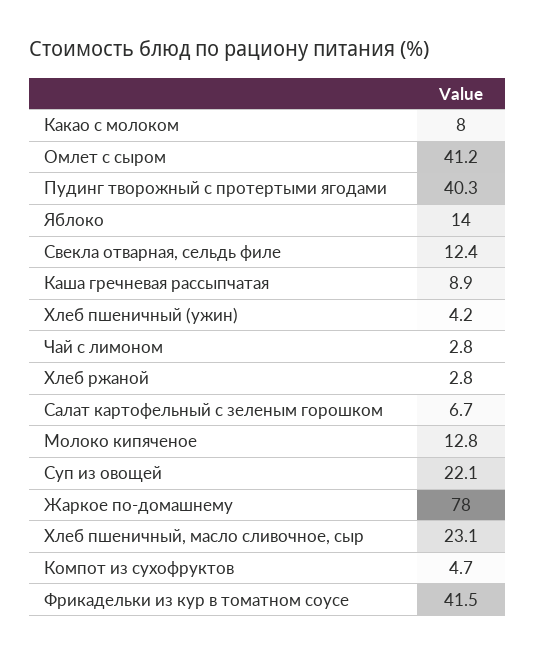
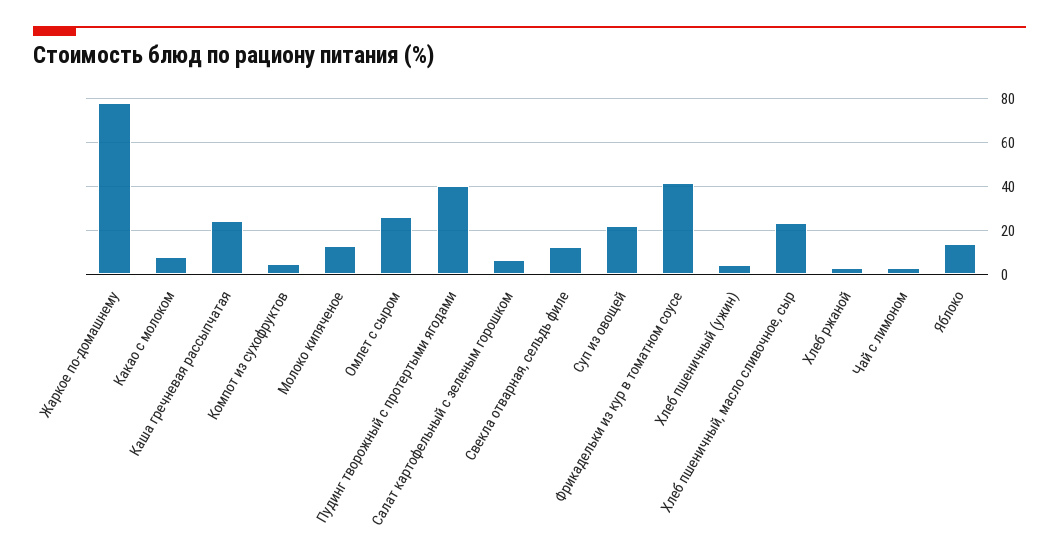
  {
    "Какао с молоком": 8,
-   "Омлет с сыром": 41.2,
+   "Омлет с сыром": 25,
    "Пудинг творожный с протертыми ягодами": 40.3,
    "Яблоко": 14,
    "Свекла отварная, сельдь филе": 12.4,
-   "Каша гречневая рассыпчатая": 8.9,
+   "Каша гречневая рассыпчатая": 25,
    "Хлеб пшеничный (ужин)": 4.2,
    "Чай с лимоном": 2.8,
    "Хлеб ржаной": 2.8,
    "Салат картофельный с зеленым горошком": 6.7,
    "Молоко кипяченое": 12.8,
    "Суп из овощей": 22.1,
    "Жаркое по-домашнему": 78,
    "Хлеб пшеничный, масло сливочное, сыр": 23.1,
    "Компот из сухофруктов": 4.7,
    "Фрикадельки из кур в томатном соусе": 41.5
  }

